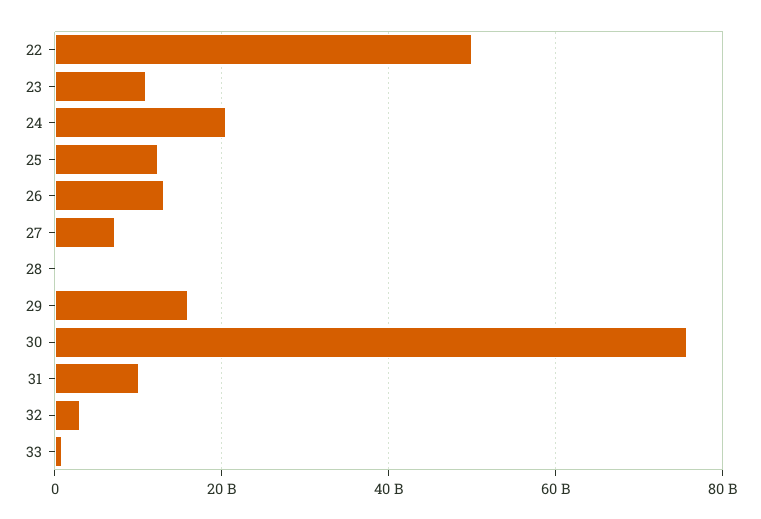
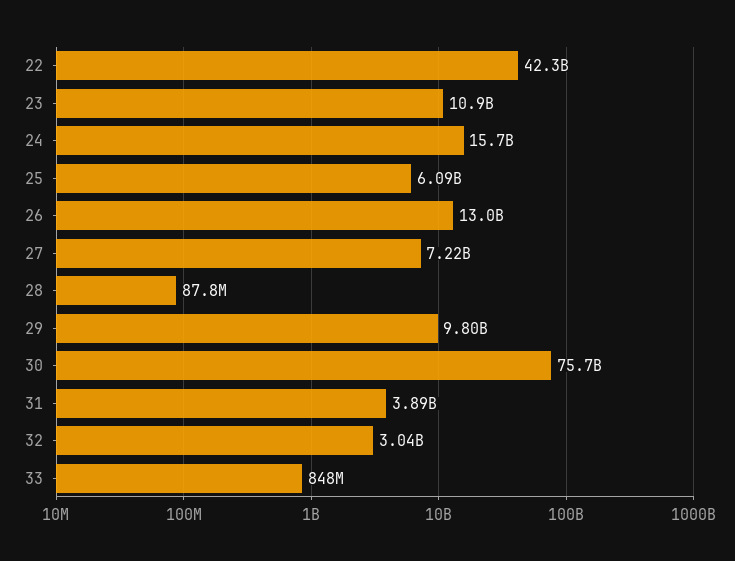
  {
-   "22": 50000000000,
+   "22": 42300000000,
    "23": 10900000000,
-   "24": 20000000000,
+   "24": 15700000000,
-   "25": 12000000000,
+   "25": 6090000000,
    "26": 13000000000,
    "27": 7220000000,
    "28": 87800000,
-   "29": 16000000000,
+   "29": 9800000000,
    "30": 75700000000,
-   "31": 10000000000,
+   "31": 3890000000,
    "32": 3040000000,
    "33": 848000000
  }

